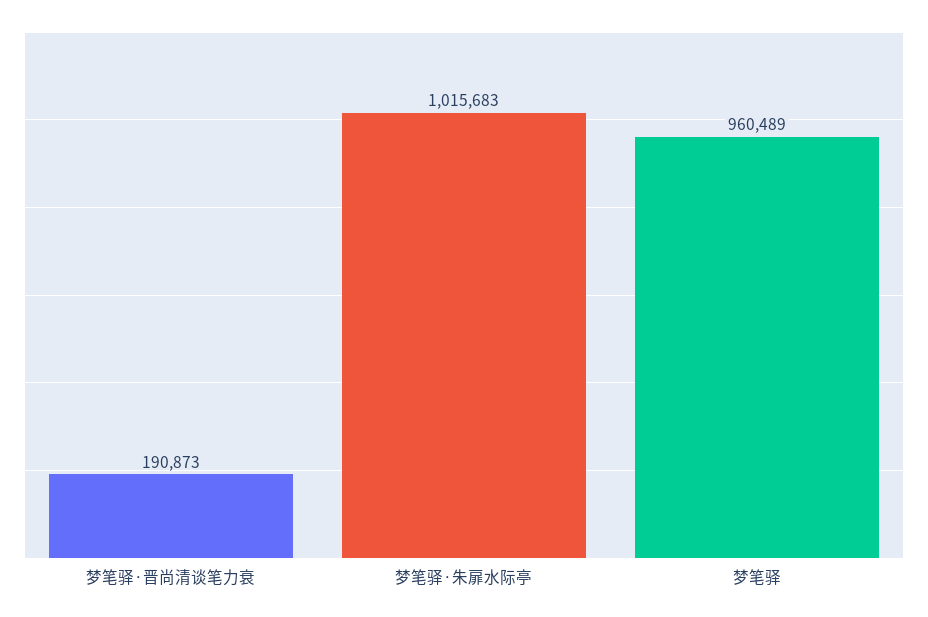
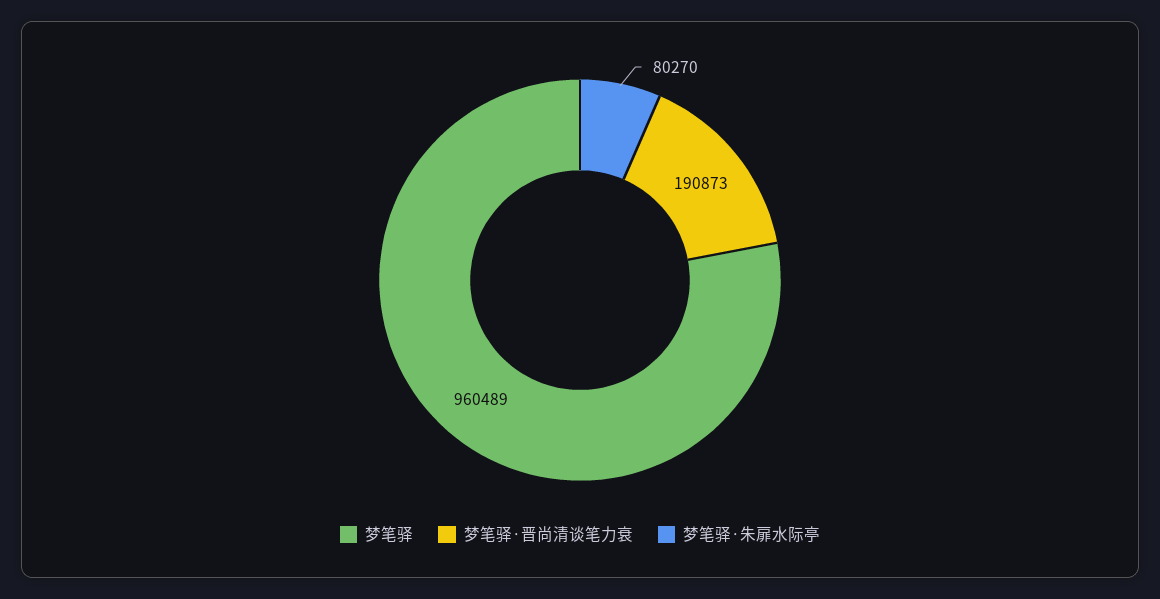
  {
    "梦笔驿·晋尚清谈笔力衰": 190873,
-   "梦笔驿·朱扉水际亭": 1015683,
+   "梦笔驿·朱扉水际亭": 80270,
    "梦笔驿": 960489
  }

